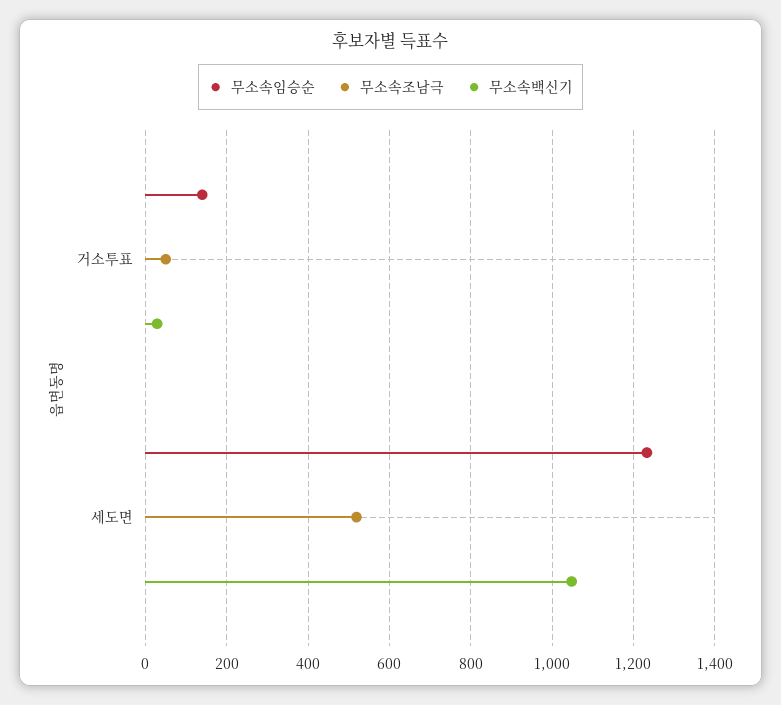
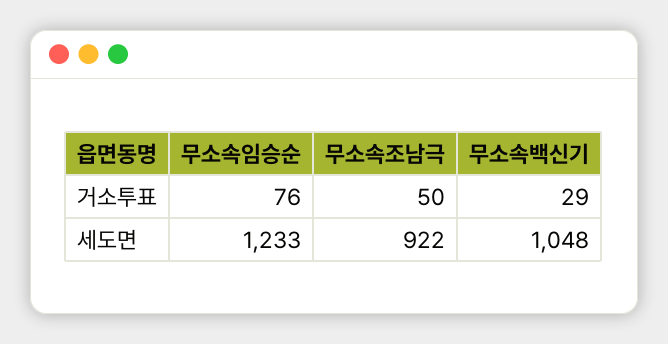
  {
    "무소속임승순": {
-     "거소투표": 140,
+     "거소투표": 76,
      "세도면": 1233
    },
    "무소속조남극": {
      "거소투표": 50,
-     "세도면": 520
+     "세도면": 922
    },
    "무소속백신기": {
      "거소투표": 29,
      "세도면": 1048
    }
  }

